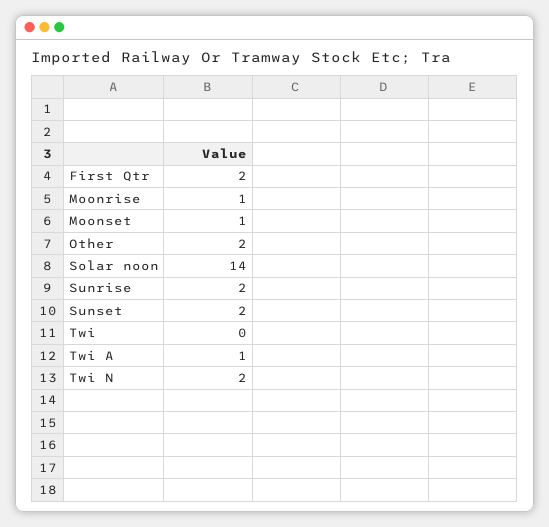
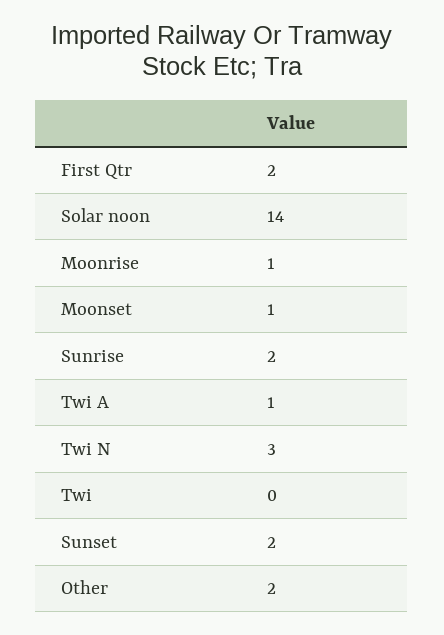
  {
    "First Qtr": 2,
    "Moonrise": 1,
    "Moonset": 1,
    "Other": 2,
    "Solar noon": 14,
    "Sunrise": 2,
    "Sunset": 2,
    "Twi": 0,
    "Twi A": 1,
-   "Twi N": 2
+   "Twi N": 3
  }

